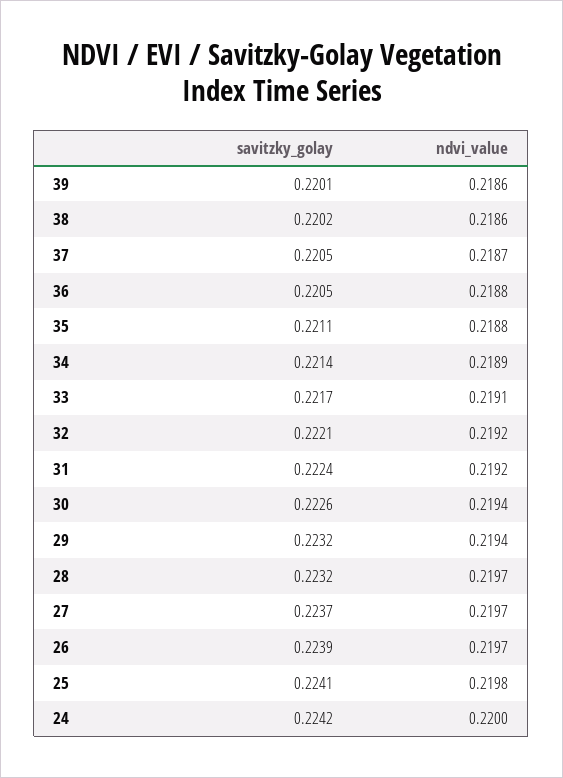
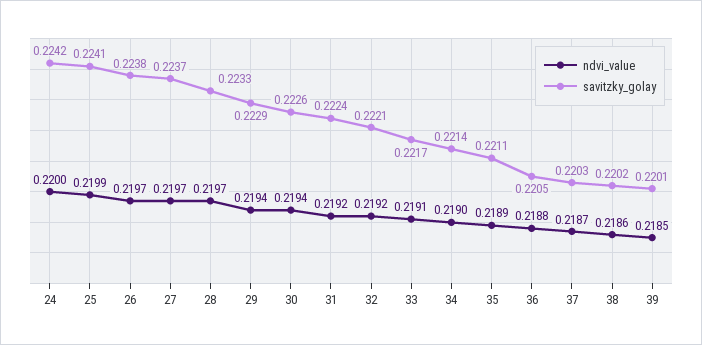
  {
    "savitzky_golay": {
      "39": 0.2201,
      "38": 0.2202,
-     "37": 0.2205,
+     "37": 0.2203,
      "36": 0.2205,
      "35": 0.2211,
      "34": 0.2214,
      "33": 0.2217,
      "32": 0.2221,
      "31": 0.2224,
      "30": 0.2226,
-     "29": 0.2232,
+     "29": 0.2229,
-     "28": 0.2232,
+     "28": 0.2233,
      "27": 0.2237,
-     "26": 0.2239,
+     "26": 0.2238,
      "25": 0.2241,
      "24": 0.2242
    },
    "ndvi_value": {
-     "39": 0.2186,
+     "39": 0.2185,
      "38": 0.2186,
      "37": 0.2187,
      "36": 0.2188,
-     "35": 0.2188,
+     "35": 0.2189,
-     "34": 0.2189,
+     "34": 0.219,
      "33": 0.2191,
      "32": 0.2192,
      "31": 0.2192,
      "30": 0.2194,
      "29": 0.2194,
      "28": 0.2197,
      "27": 0.2197,
      "26": 0.2197,
-     "25": 0.2198,
+     "25": 0.2199,
      "24": 0.22
    }
  }

